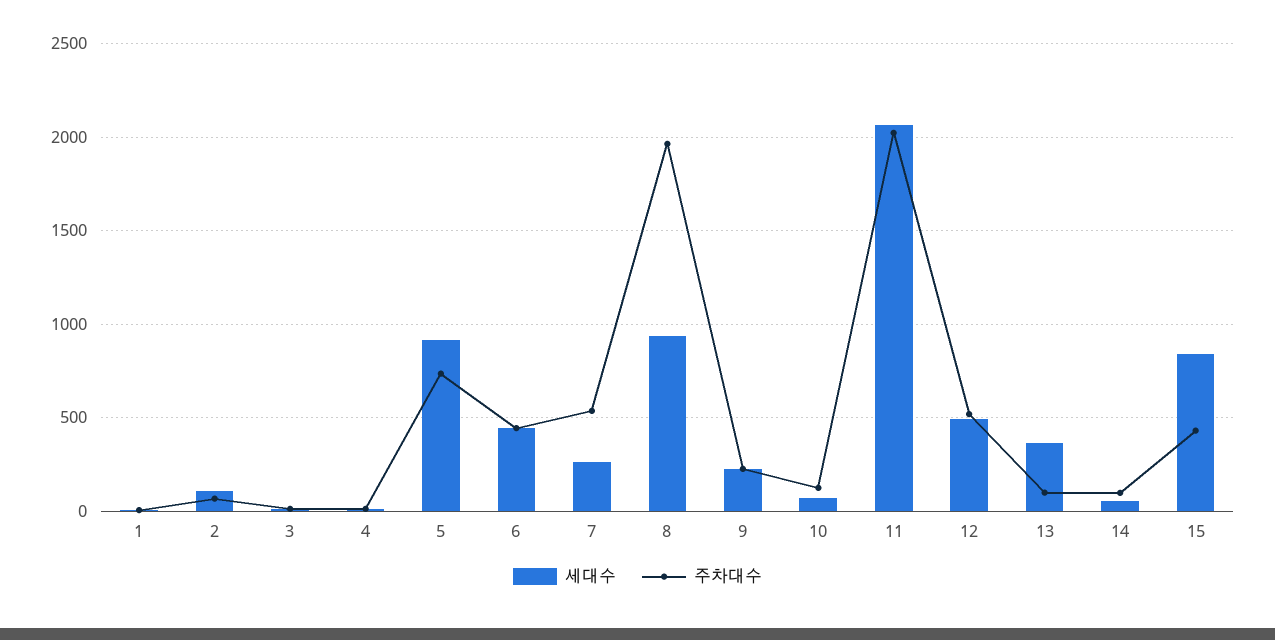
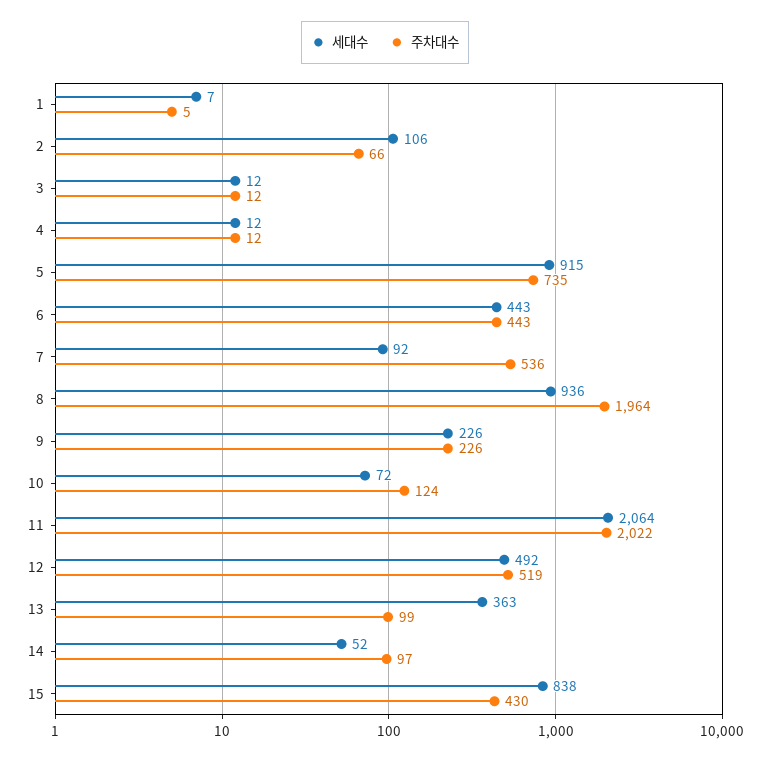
  {
    "세대수": {
      "1": 7,
      "2": 106,
      "3": 12,
      "4": 12,
      "5": 915,
      "6": 443,
-     "7": 250,
+     "7": 92,
      "8": 936,
      "9": 226,
      "10": 72,
      "11": 2064,
      "12": 492,
      "13": 363,
      "14": 52,
      "15": 838
    },
    "주차대수": {
      "1": 5,
      "2": 66,
      "3": 12,
      "4": 12,
      "5": 735,
      "6": 443,
      "7": 536,
      "8": 1964,
      "9": 226,
      "10": 124,
      "11": 2022,
      "12": 519,
      "13": 99,
      "14": 97,
      "15": 430
    }
  }

